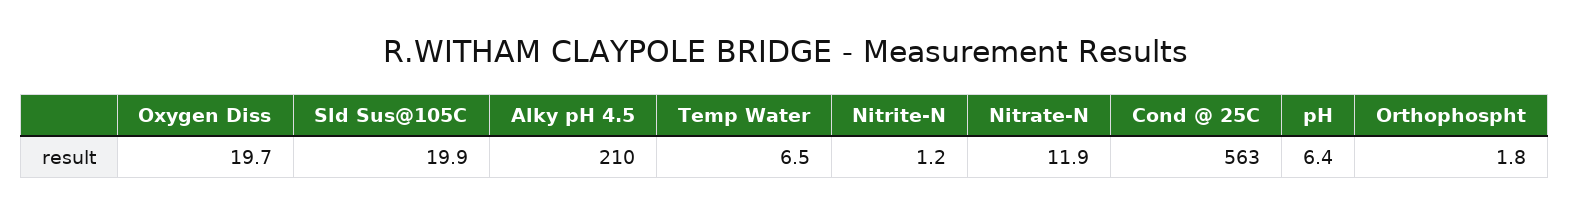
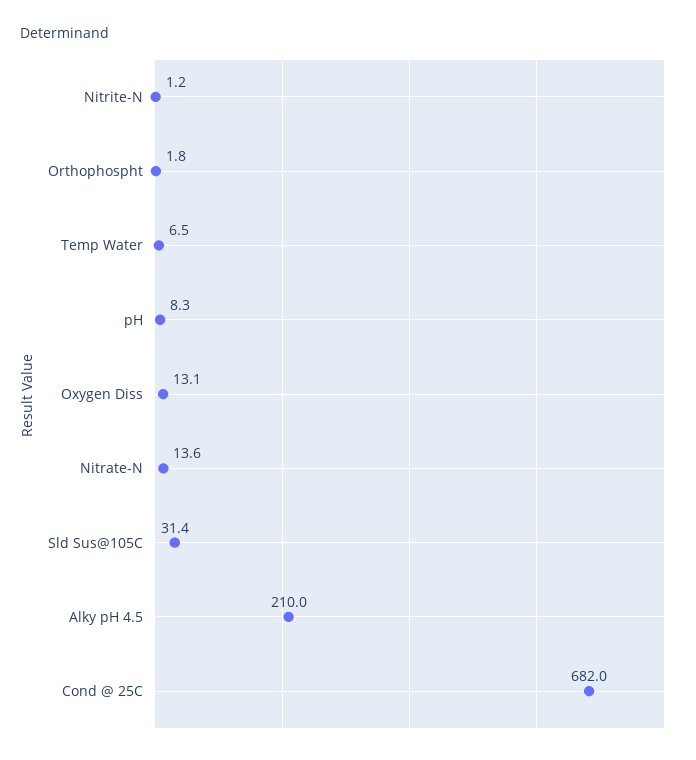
  {
-   "Oxygen Diss": 19.7,
+   "Oxygen Diss": 13.1,
-   "Sld Sus@105C": 19.9,
+   "Sld Sus@105C": 31.4,
    "Alky pH 4.5": 210,
    "Temp Water": 6.5,
    "Nitrite-N": 1.2,
-   "Nitrate-N": 11.9,
+   "Nitrate-N": 13.6,
-   "Cond @ 25C": 563,
+   "Cond @ 25C": 682,
-   "pH": 6.4,
+   "pH": 8.3,
    "Orthophospht": 1.8
  }

